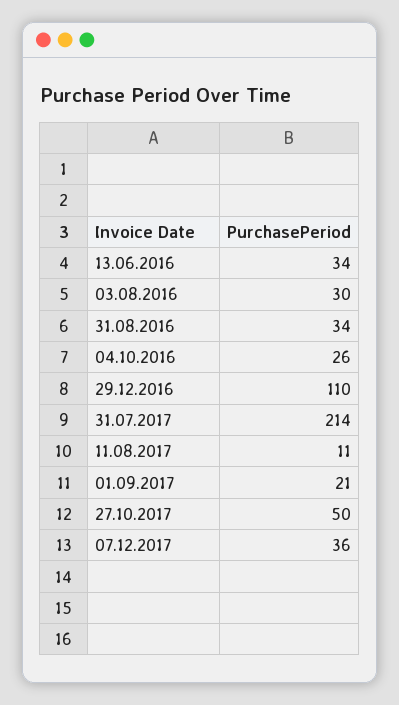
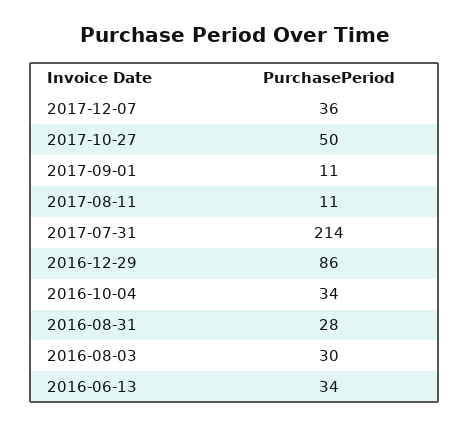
  {
    "13.06.2016": 34,
    "03.08.2016": 30,
-   "31.08.2016": 34,
+   "31.08.2016": 28,
-   "04.10.2016": 26,
+   "04.10.2016": 34,
-   "29.12.2016": 110,
+   "29.12.2016": 86,
    "31.07.2017": 214,
    "11.08.2017": 11,
-   "01.09.2017": 21,
+   "01.09.2017": 11,
    "27.10.2017": 50,
    "07.12.2017": 36
  }

